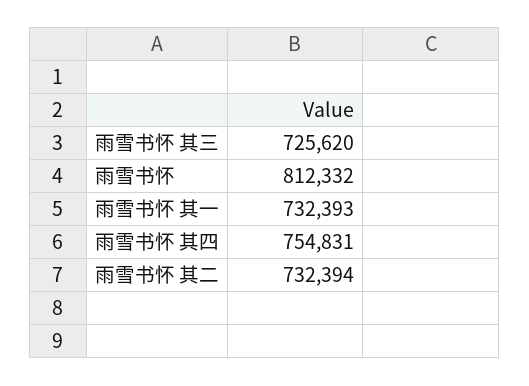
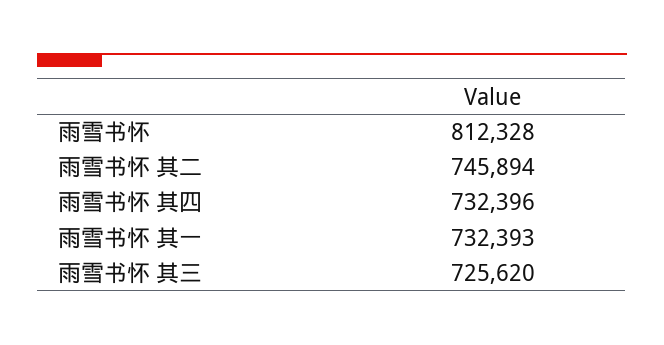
  {
    "雨雪书怀 其三": 725620,
-   "雨雪书怀": 812332,
+   "雨雪书怀": 812328,
    "雨雪书怀 其一": 732393,
-   "雨雪书怀 其四": 754831,
+   "雨雪书怀 其四": 732396,
-   "雨雪书怀 其二": 732394
+   "雨雪书怀 其二": 745894
  }

